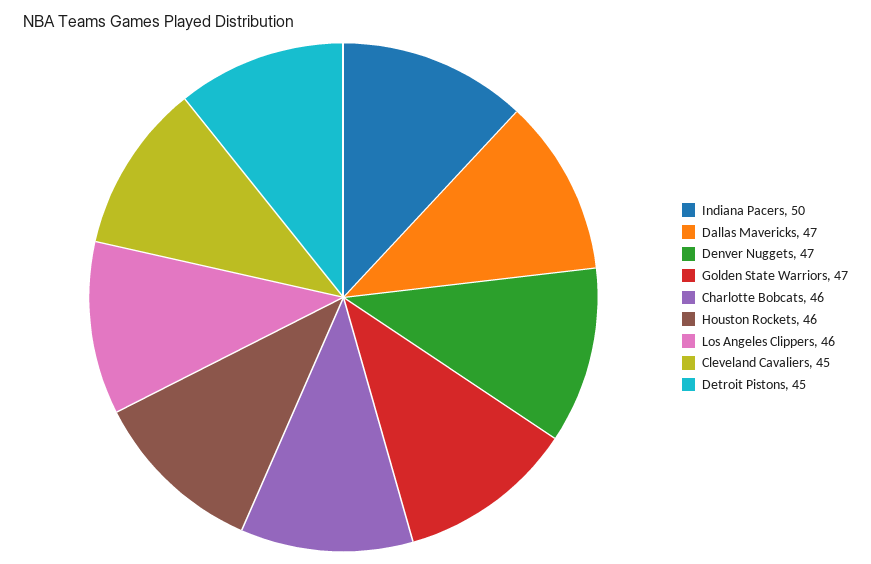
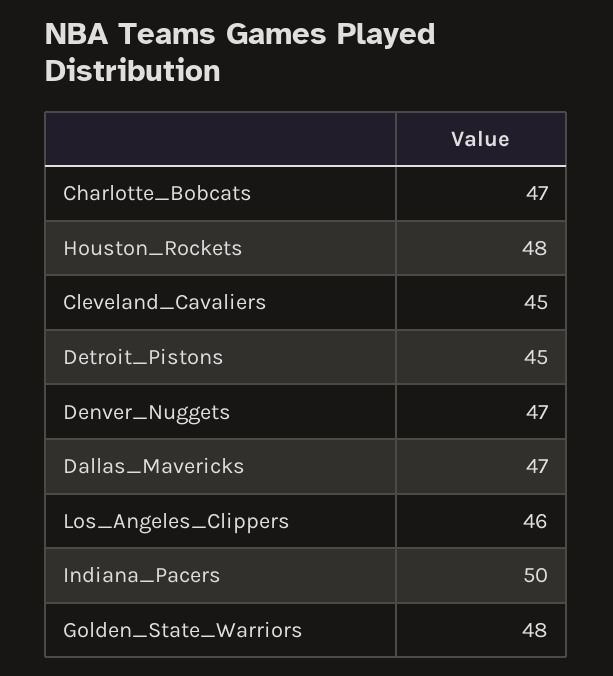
  {
    "Indiana Pacers": 50,
    "Dallas Mavericks": 47,
    "Denver Nuggets": 47,
-   "Golden State Warriors": 47,
+   "Golden State Warriors": 48,
-   "Charlotte Bobcats": 46,
+   "Charlotte Bobcats": 47,
-   "Houston Rockets": 46,
+   "Houston Rockets": 48,
    "Los Angeles Clippers": 46,
    "Cleveland Cavaliers": 45,
    "Detroit Pistons": 45
  }

